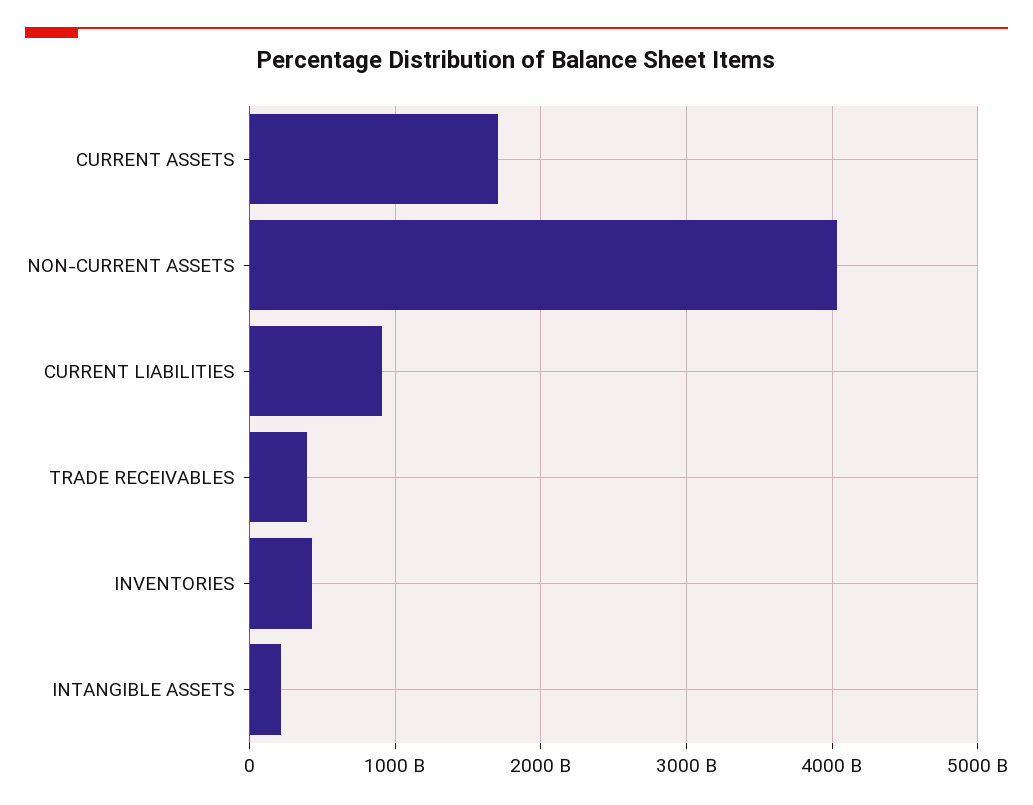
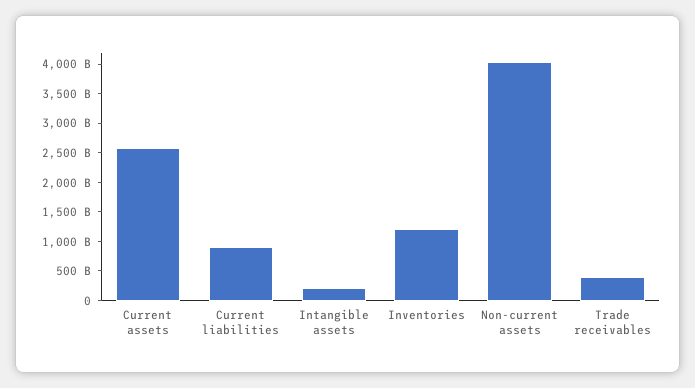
  {
-   "CURRENT ASSETS": 1700000000000,
+   "CURRENT ASSETS": 2500000000000,
    "NON-CURRENT ASSETS": 4000000000000,
    "CURRENT LIABILITIES": 900000000000,
    "TRADE RECEIVABLES": 400000000000,
-   "INVENTORIES": 400000000000,
+   "INVENTORIES": 1250000000000,
    "INTANGIBLE ASSETS": 200000000000
  }

